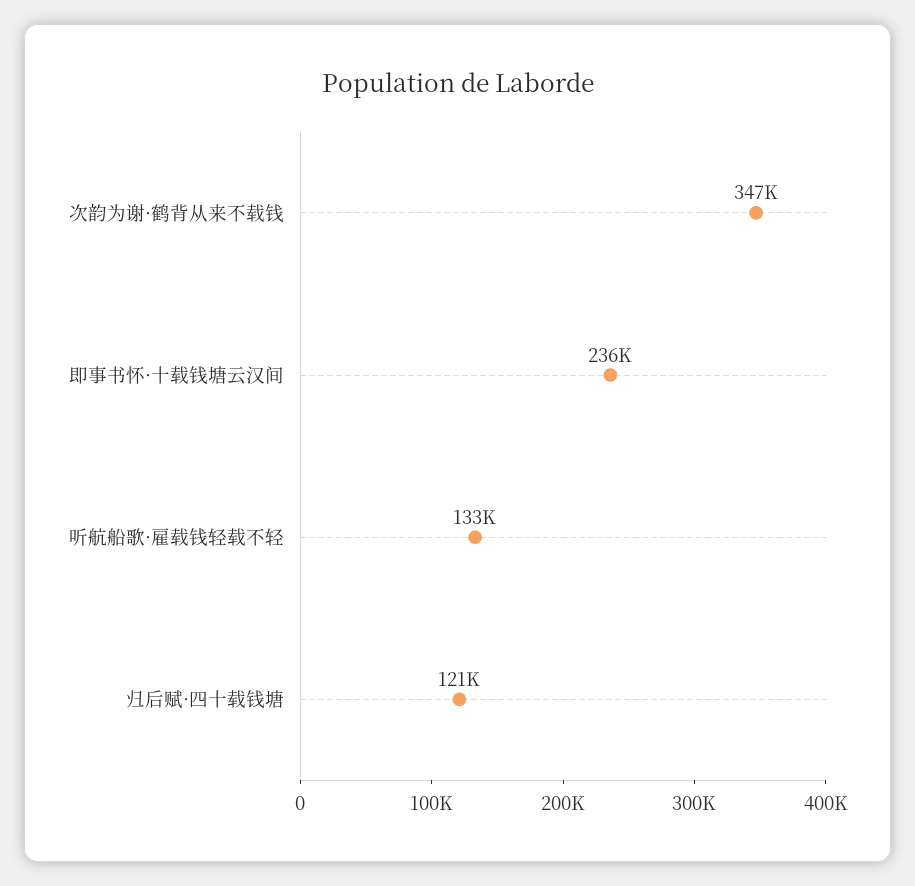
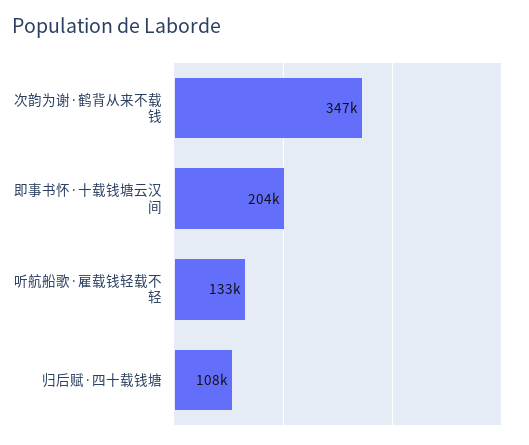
  {
    "次韵为谢·鹤背从来不载钱": 347000,
-   "即事书怀·十载钱塘云汉间": 236000,
+   "即事书怀·十载钱塘云汉间": 204000,
    "听航船歌·雇载钱轻载不轻": 133000,
-   "归后赋·四十载钱塘": 121000
+   "归后赋·四十载钱塘": 108000
  }

